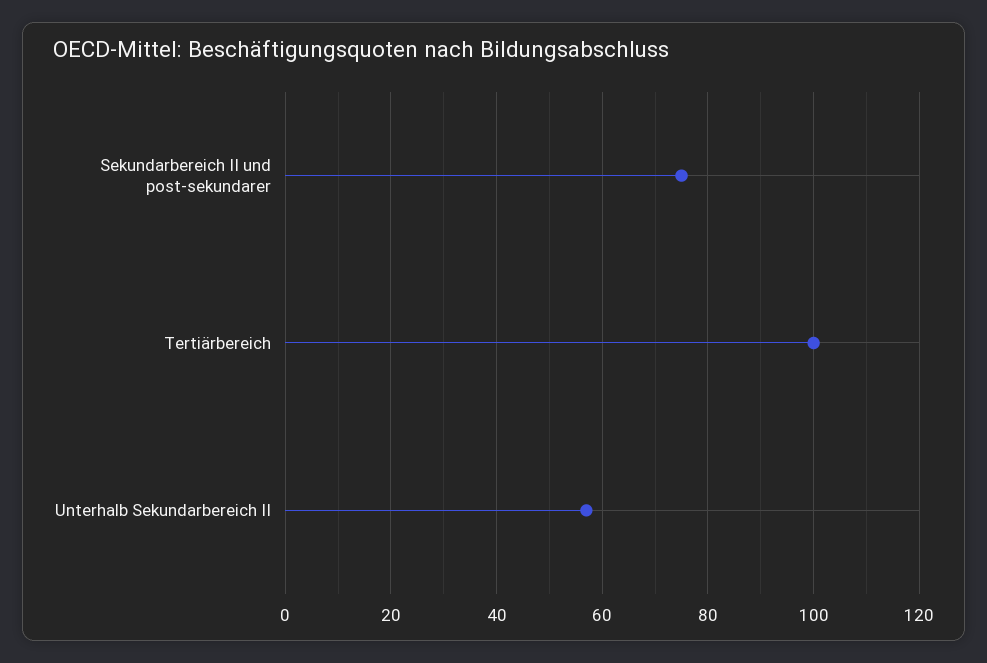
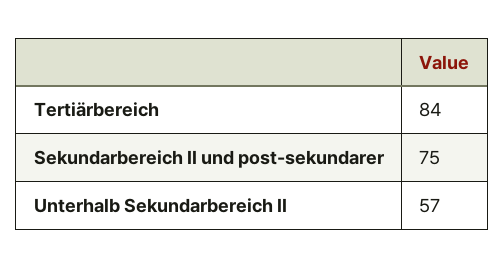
  {
    "Sekundarbereich II und post-sekundarer": 75,
-   "Tertiärbereich": 100,
+   "Tertiärbereich": 84,
    "Unterhalb Sekundarbereich II": 57
  }

